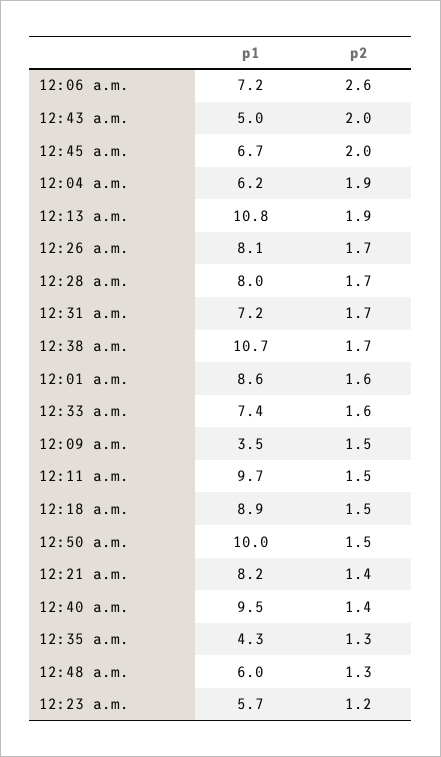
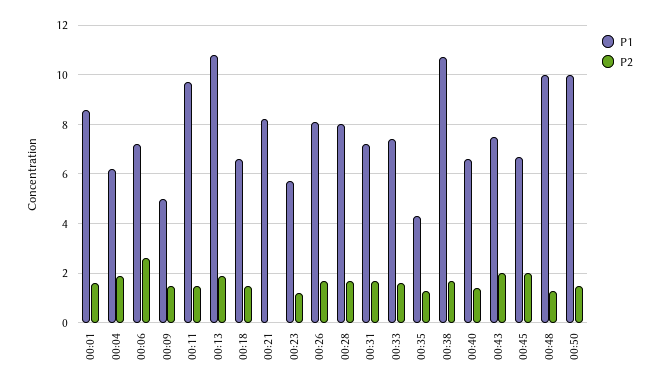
  {
    "p1": {
      "12:06 a.m.": 7.2,
-     "12:43 a.m.": 5,
+     "12:43 a.m.": 7.5,
      "12:45 a.m.": 6.7,
      "12:04 a.m.": 6.2,
      "12:13 a.m.": 10.8,
      "12:26 a.m.": 8.1,
      "12:28 a.m.": 8,
      "12:31 a.m.": 7.2,
      "12:38 a.m.": 10.7,
      "12:01 a.m.": 8.6,
      "12:33 a.m.": 7.4,
-     "12:09 a.m.": 3.5,
+     "12:09 a.m.": 5,
      "12:11 a.m.": 9.7,
-     "12:18 a.m.": 8.9,
+     "12:18 a.m.": 6.5,
      "12:50 a.m.": 10,
      "12:21 a.m.": 8.2,
-     "12:40 a.m.": 9.5,
+     "12:40 a.m.": 6.5,
      "12:35 a.m.": 4.3,
-     "12:48 a.m.": 6,
+     "12:48 a.m.": 10,
      "12:23 a.m.": 5.7
    },
    "p2": {
      "12:06 a.m.": 2.6,
      "12:43 a.m.": 2,
      "12:45 a.m.": 2,
      "12:04 a.m.": 1.9,
      "12:13 a.m.": 1.9,
      "12:26 a.m.": 1.7,
      "12:28 a.m.": 1.7,
      "12:31 a.m.": 1.7,
      "12:38 a.m.": 1.7,
      "12:01 a.m.": 1.6,
      "12:33 a.m.": 1.6,
      "12:09 a.m.": 1.5,
      "12:11 a.m.": 1.5,
      "12:18 a.m.": 1.5,
      "12:50 a.m.": 1.5,
-     "12:21 a.m.": 1.4,
+     "12:21 a.m.": 0,
      "12:40 a.m.": 1.4,
      "12:35 a.m.": 1.3,
      "12:48 a.m.": 1.3,
      "12:23 a.m.": 1.2
    }
  }

